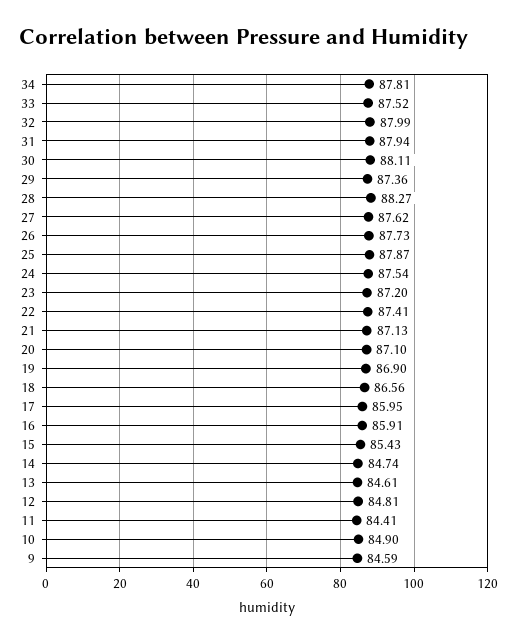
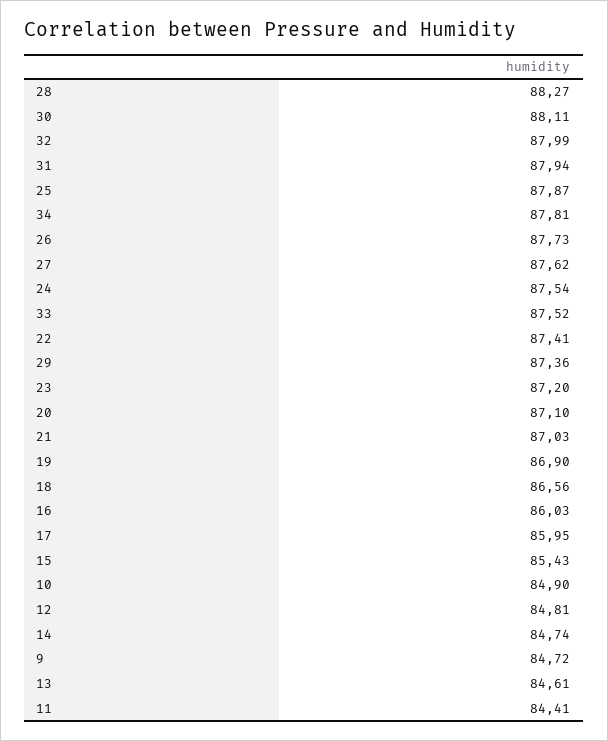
  {
    "34": 87.81,
    "33": 87.52,
    "32": 87.99,
    "31": 87.94,
    "30": 88.11,
    "29": 87.36,
    "28": 88.27,
    "27": 87.62,
    "26": 87.73,
    "25": 87.87,
    "24": 87.54,
    "23": 87.2,
    "22": 87.41,
-   "21": 87.13,
+   "21": 87.03,
    "20": 87.1,
    "19": 86.9,
    "18": 86.56,
    "17": 85.95,
-   "16": 85.91,
+   "16": 86.03,
    "15": 85.43,
    "14": 84.74,
    "13": 84.61,
    "12": 84.81,
    "11": 84.41,
    "10": 84.9,
-   "9": 84.59
+   "9": 84.72
  }

